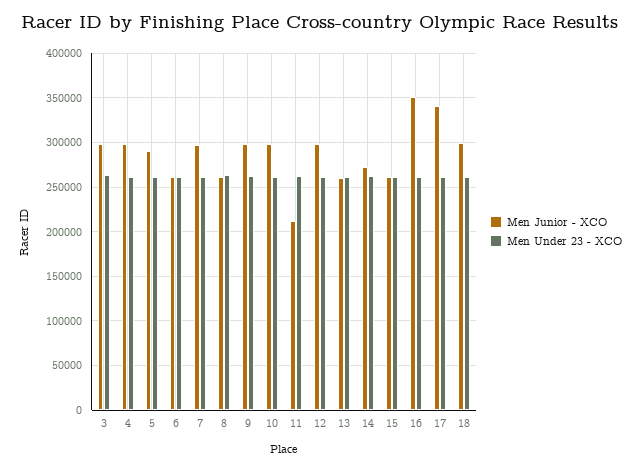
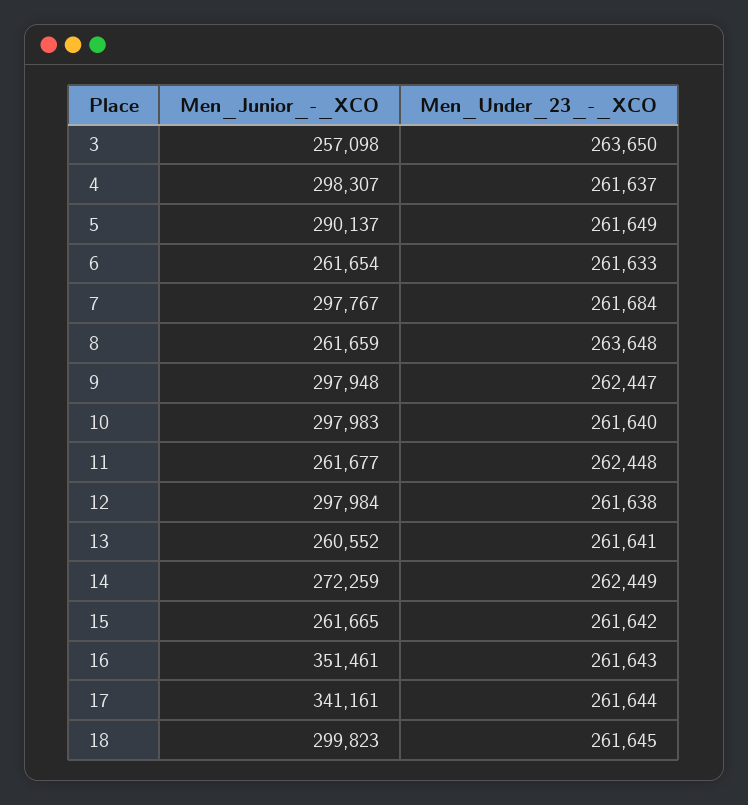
  {
    "Men Junior - XCO": {
-     "3": 300000,
+     "3": 257098,
      "4": 298307,
      "5": 290137,
      "6": 261654,
      "7": 297767,
      "8": 261659,
      "9": 297948,
      "10": 297983,
-     "11": 210000,
+     "11": 261677,
      "12": 297984,
      "13": 260552,
      "14": 272259,
      "15": 261665,
      "16": 351461,
      "17": 341161,
      "18": 299823
    },
    "Men Under 23 - XCO": {
      "3": 263650,
      "4": 261637,
      "5": 261649,
      "6": 261633,
      "7": 261684,
      "8": 263648,
      "9": 262447,
      "10": 261640,
      "11": 262448,
      "12": 261638,
      "13": 261641,
      "14": 262449,
      "15": 261642,
      "16": 261643,
      "17": 261644,
      "18": 261645
    }
  }

